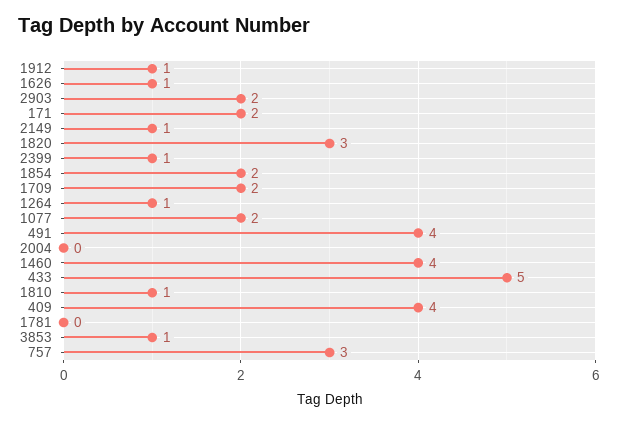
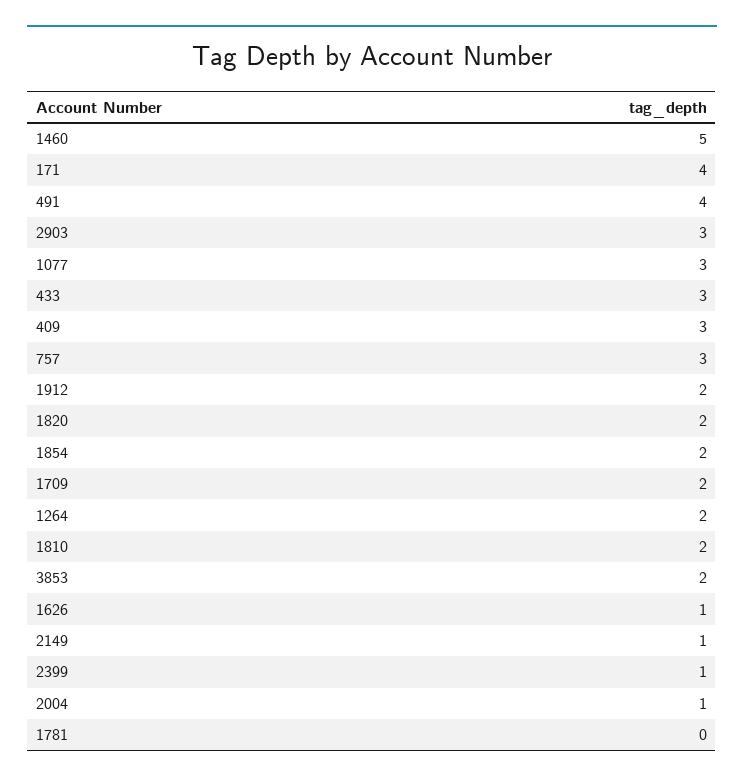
  {
-   "1912": 1,
+   "1912": 2,
    "1626": 1,
-   "2903": 2,
+   "2903": 3,
-   "171": 2,
+   "171": 4,
    "2149": 1,
-   "1820": 3,
+   "1820": 2,
    "2399": 1,
    "1854": 2,
    "1709": 2,
-   "1264": 1,
+   "1264": 2,
-   "1077": 2,
+   "1077": 3,
    "491": 4,
-   "2004": 0,
+   "2004": 1,
-   "1460": 4,
+   "1460": 5,
-   "433": 5,
+   "433": 3,
-   "1810": 1,
+   "1810": 2,
-   "409": 4,
+   "409": 3,
    "1781": 0,
-   "3853": 1,
+   "3853": 2,
    "757": 3
  }

